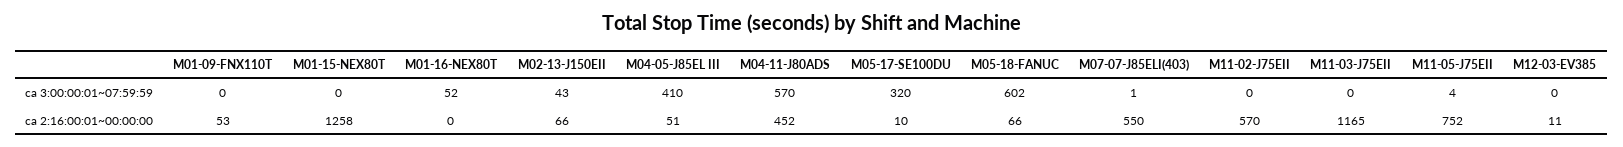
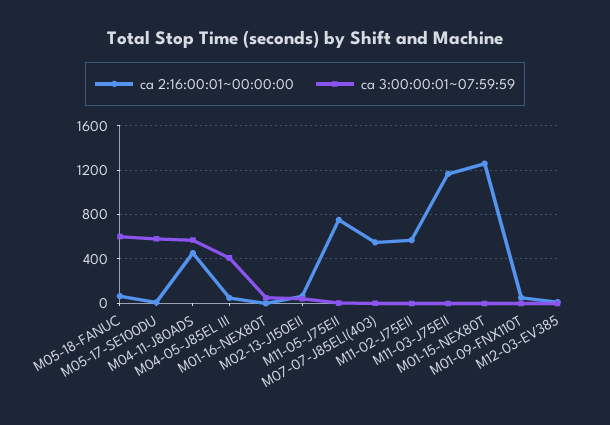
  {
    "ca 3:00:00:01~07:59:59": {
      "M01-09-FNX110T": 0,
      "M01-15-NEX80T": 0,
      "M01-16-NEX80T": 52,
      "M02-13-J150EII": 43,
      "M04-05-J85EL III": 410,
      "M04-11-J80ADS": 570,
-     "M05-17-SE100DU": 320,
+     "M05-17-SE100DU": 600,
      "M05-18-FANUC": 602,
      "M07-07-J85ELI(403)": 1,
      "M11-02-J75EII": 0,
      "M11-03-J75EII": 0,
      "M11-05-J75EII": 4,
      "M12-03-EV385": 0
    },
    "ca 2:16:00:01~00:00:00": {
      "M01-09-FNX110T": 53,
      "M01-15-NEX80T": 1258,
      "M01-16-NEX80T": 0,
      "M02-13-J150EII": 66,
      "M04-05-J85EL III": 51,
      "M04-11-J80ADS": 452,
      "M05-17-SE100DU": 10,
      "M05-18-FANUC": 66,
      "M07-07-J85ELI(403)": 550,
      "M11-02-J75EII": 570,
      "M11-03-J75EII": 1165,
      "M11-05-J75EII": 752,
      "M12-03-EV385": 11
    }
  }

